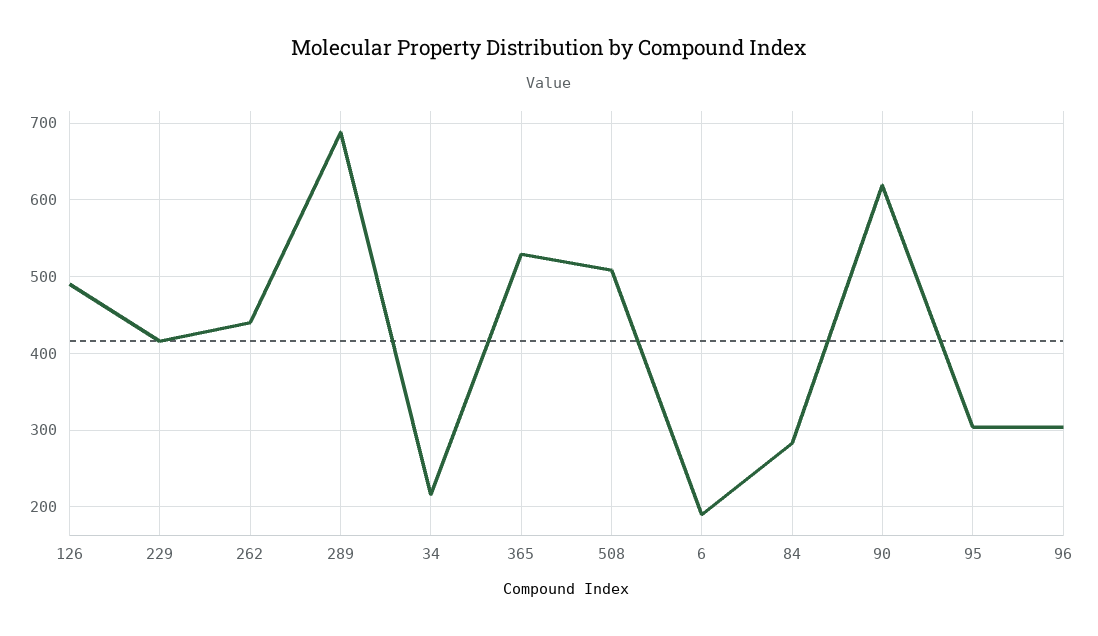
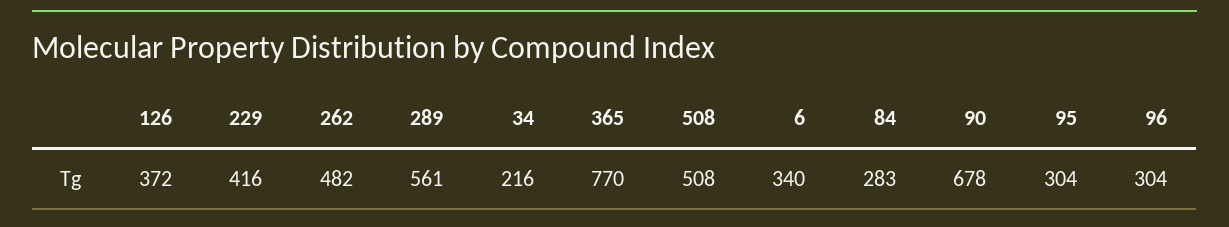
  {
-   "126": 490,
+   "126": 372,
    "229": 416,
-   "262": 440,
+   "262": 482,
-   "289": 690,
+   "289": 561,
    "34": 216,
-   "365": 530,
+   "365": 770,
    "508": 508,
-   "6": 190,
+   "6": 340,
    "84": 283,
-   "90": 620,
+   "90": 678,
    "95": 304,
    "96": 304
  }

